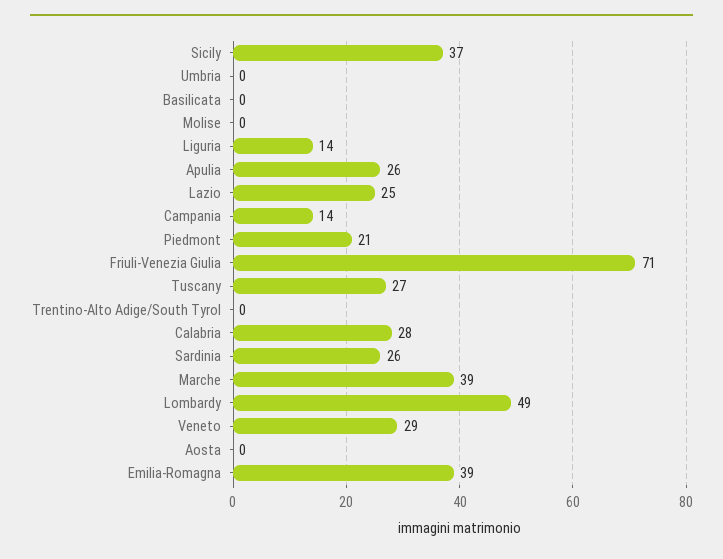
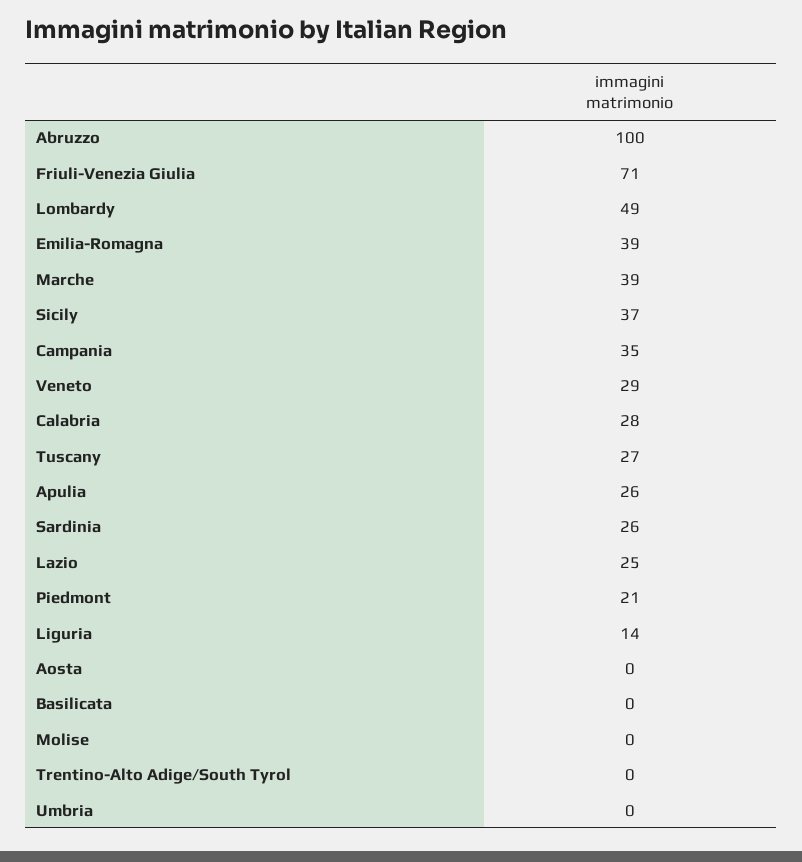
  {
    "Sicily": 37,
    "Umbria": 0,
    "Basilicata": 0,
    "Molise": 0,
    "Liguria": 14,
    "Apulia": 26,
    "Lazio": 25,
-   "Campania": 14,
+   "Campania": 35,
    "Piedmont": 21,
    "Friuli-Venezia Giulia": 71,
    "Tuscany": 27,
    "Trentino-Alto Adige/South Tyrol": 0,
    "Calabria": 28,
    "Sardinia": 26,
    "Marche": 39,
    "Lombardy": 49,
    "Veneto": 29,
    "Aosta": 0,
-   "Emilia-Romagna": 39
+   "Emilia-Romagna": 39,
+   "Abruzzo": 100
  }

